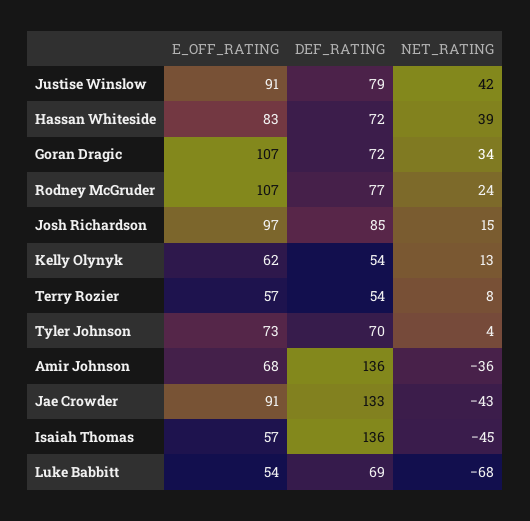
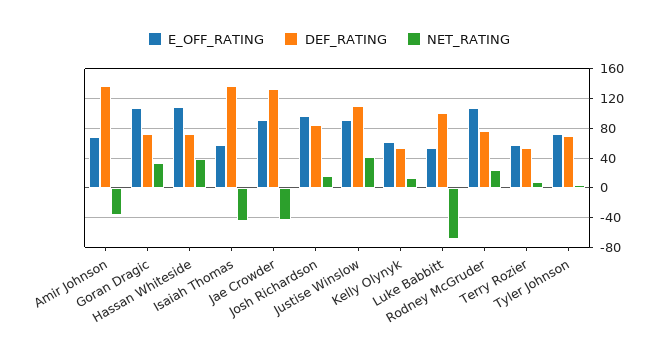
  {
    "E_OFF_RATING": {
      "Justise Winslow": 91,
-     "Hassan Whiteside": 83,
+     "Hassan Whiteside": 110,
      "Goran Dragic": 107,
      "Rodney McGruder": 107,
      "Josh Richardson": 97,
      "Kelly Olynyk": 62,
      "Terry Rozier": 57,
      "Tyler Johnson": 73,
      "Amir Johnson": 68,
      "Jae Crowder": 91,
      "Isaiah Thomas": 57,
      "Luke Babbitt": 54
    },
    "DEF_RATING": {
-     "Justise Winslow": 79,
+     "Justise Winslow": 110,
      "Hassan Whiteside": 72,
      "Goran Dragic": 72,
      "Rodney McGruder": 77,
      "Josh Richardson": 85,
      "Kelly Olynyk": 54,
      "Terry Rozier": 54,
      "Tyler Johnson": 70,
      "Amir Johnson": 136,
      "Jae Crowder": 133,
      "Isaiah Thomas": 136,
-     "Luke Babbitt": 69
+     "Luke Babbitt": 100
    },
    "NET_RATING": {
      "Justise Winslow": 42,
      "Hassan Whiteside": 39,
      "Goran Dragic": 34,
      "Rodney McGruder": 24,
      "Josh Richardson": 15,
      "Kelly Olynyk": 13,
      "Terry Rozier": 8,
      "Tyler Johnson": 4,
      "Amir Johnson": -36,
      "Jae Crowder": -43,
      "Isaiah Thomas": -45,
      "Luke Babbitt": -68
    }
  }

